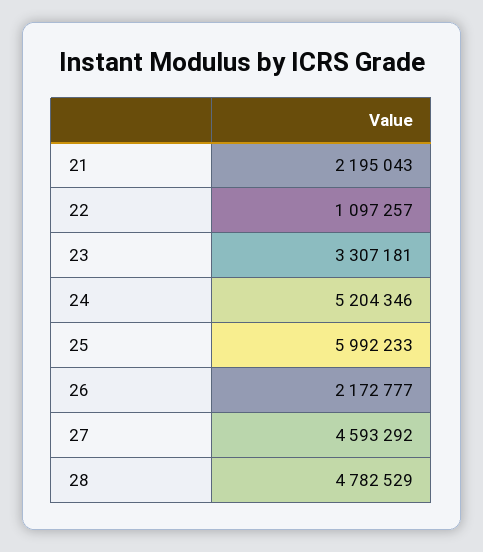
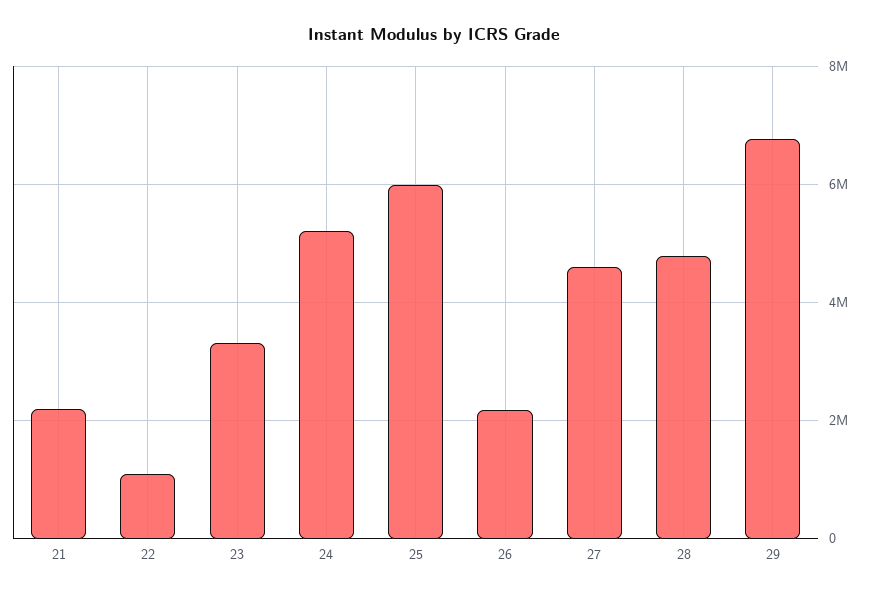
  {
    "21": 2195043,
    "22": 1097257,
    "23": 3307181,
    "24": 5204346,
    "25": 5992233,
    "26": 2172777,
    "27": 4593292,
-   "28": 4782529
+   "28": 4782529,
+   "29": 6800000
  }

